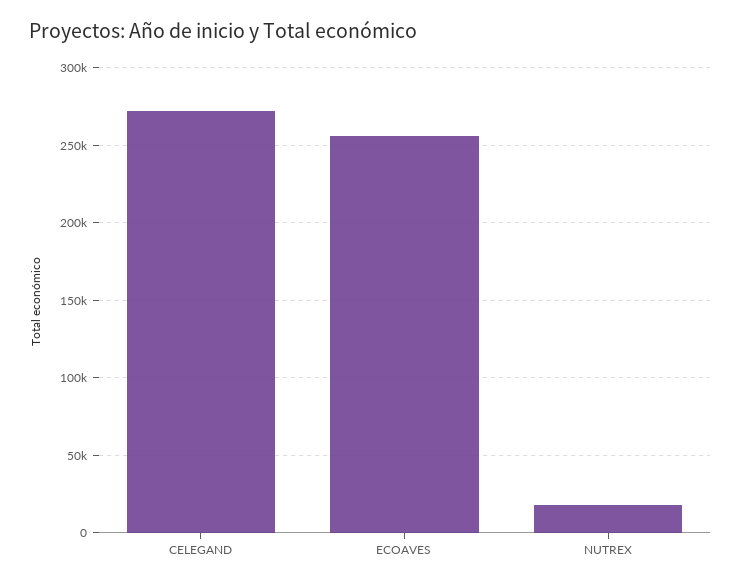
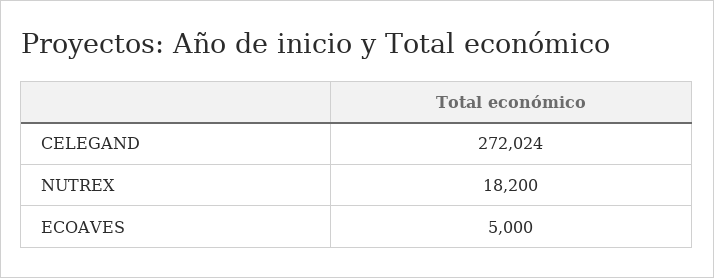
  {
    "CELEGAND": 272024,
-   "ECOAVES": 255000,
+   "ECOAVES": 5000,
    "NUTREX": 18200
  }

